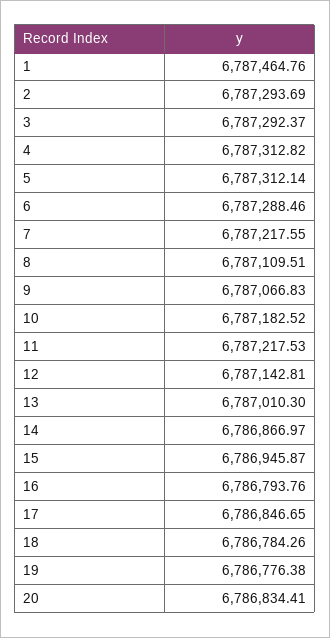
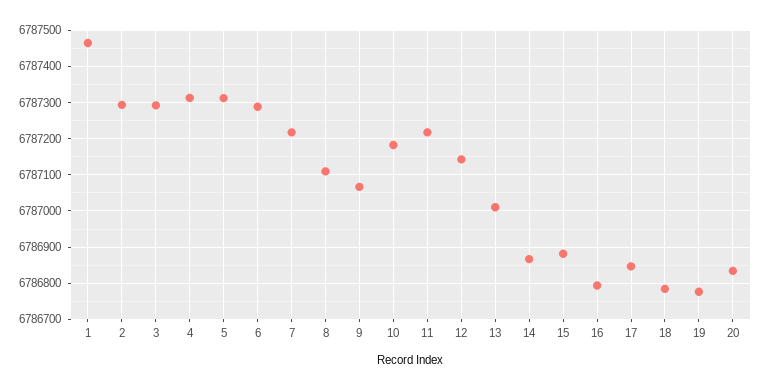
  {
    "1": 6787464.76,
    "2": 6787293.69,
    "3": 6787292.37,
    "4": 6787312.82,
    "5": 6787312.14,
    "6": 6787288.46,
    "7": 6787217.55,
    "8": 6787109.51,
    "9": 6787066.83,
    "10": 6787182.52,
    "11": 6787217.53,
    "12": 6787142.81,
    "13": 6787010.3,
    "14": 6786866.97,
-   "15": 6786945.87,
+   "15": 6786880,
    "16": 6786793.76,
    "17": 6786846.65,
    "18": 6786784.26,
    "19": 6786776.38,
    "20": 6786834.41
  }

